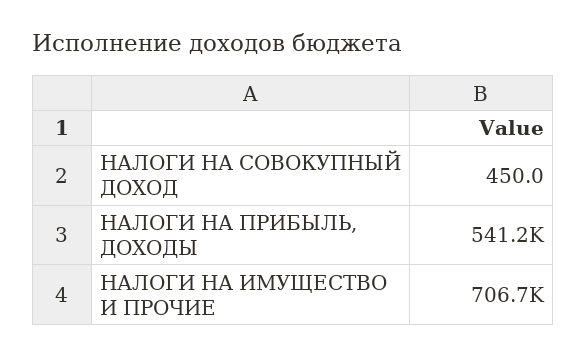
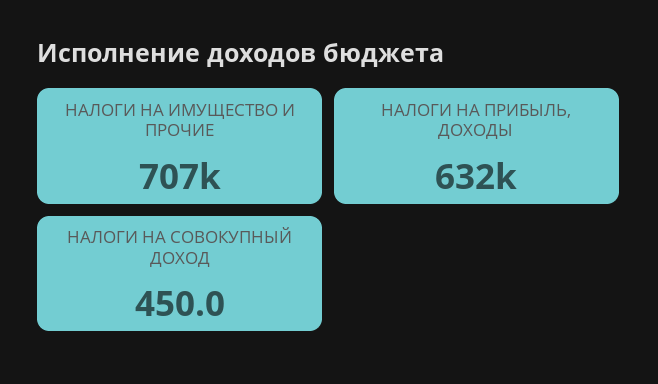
  {
    "НАЛОГИ НА СОВОКУПНЫЙ ДОХОД": 450,
-   "НАЛОГИ НА ПРИБЫЛЬ, ДОХОДЫ": 541200,
+   "НАЛОГИ НА ПРИБЫЛЬ, ДОХОДЫ": 632000,
    "НАЛОГИ НА ИМУЩЕСТВО И ПРОЧИЕ": 706700
  }

